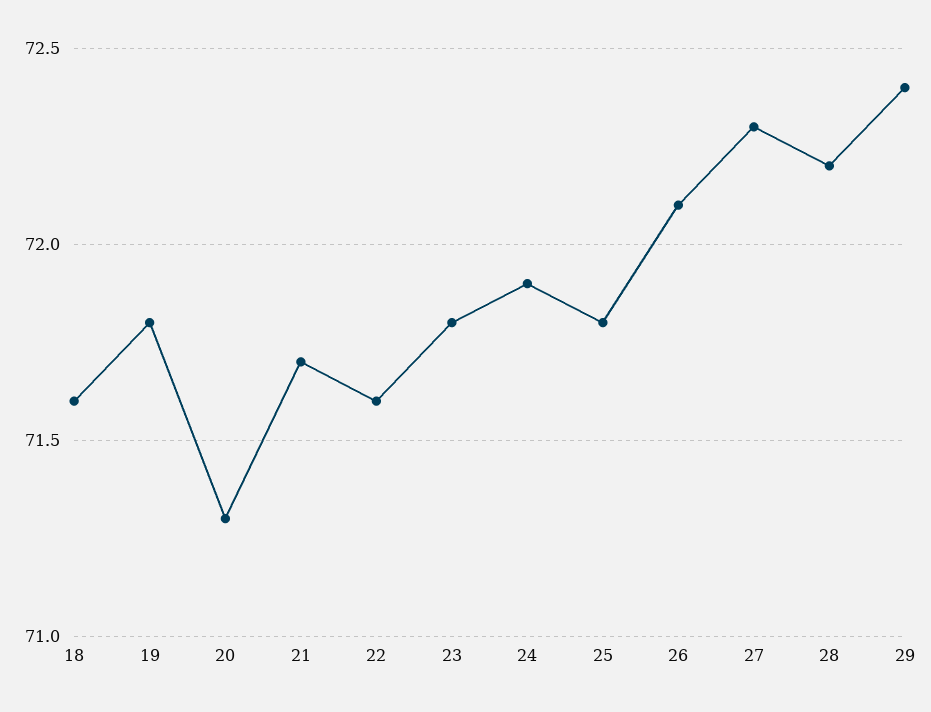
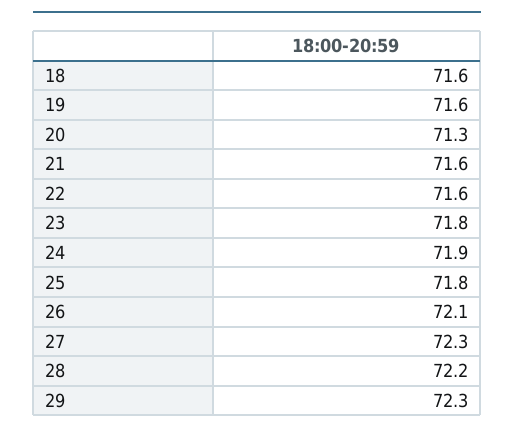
  {
    "18": 71.6,
-   "19": 71.8,
+   "19": 71.6,
    "20": 71.3,
-   "21": 71.7,
+   "21": 71.6,
    "22": 71.6,
    "23": 71.8,
    "24": 71.9,
    "25": 71.8,
    "26": 72.1,
    "27": 72.3,
    "28": 72.2,
-   "29": 72.4
+   "29": 72.3
  }

